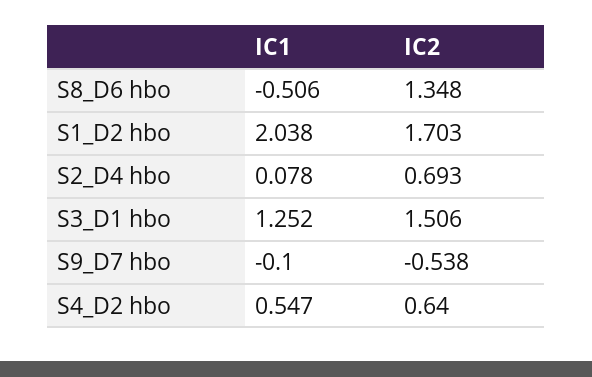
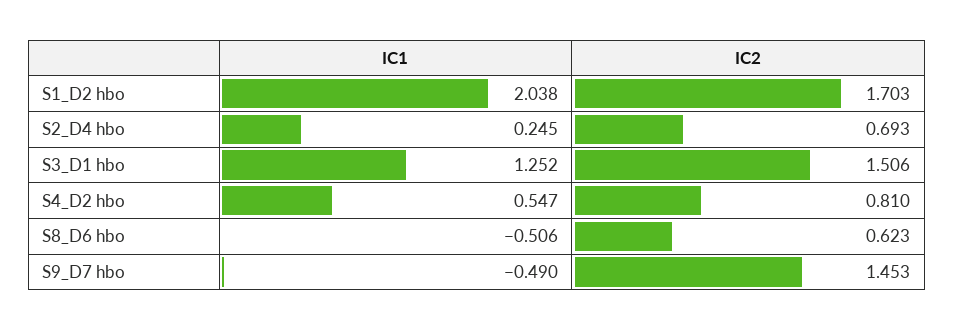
  {
    "IC1": {
      "S8_D6 hbo": -0.506,
      "S1_D2 hbo": 2.038,
-     "S2_D4 hbo": 0.078,
+     "S2_D4 hbo": 0.245,
      "S3_D1 hbo": 1.252,
-     "S9_D7 hbo": -0.1,
+     "S9_D7 hbo": -0.49,
      "S4_D2 hbo": 0.547
    },
    "IC2": {
-     "S8_D6 hbo": 1.348,
+     "S8_D6 hbo": 0.623,
      "S1_D2 hbo": 1.703,
      "S2_D4 hbo": 0.693,
      "S3_D1 hbo": 1.506,
-     "S9_D7 hbo": -0.538,
+     "S9_D7 hbo": 1.453,
-     "S4_D2 hbo": 0.64
+     "S4_D2 hbo": 0.81
    }
  }

